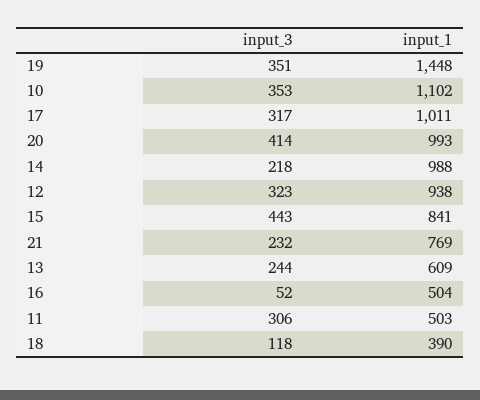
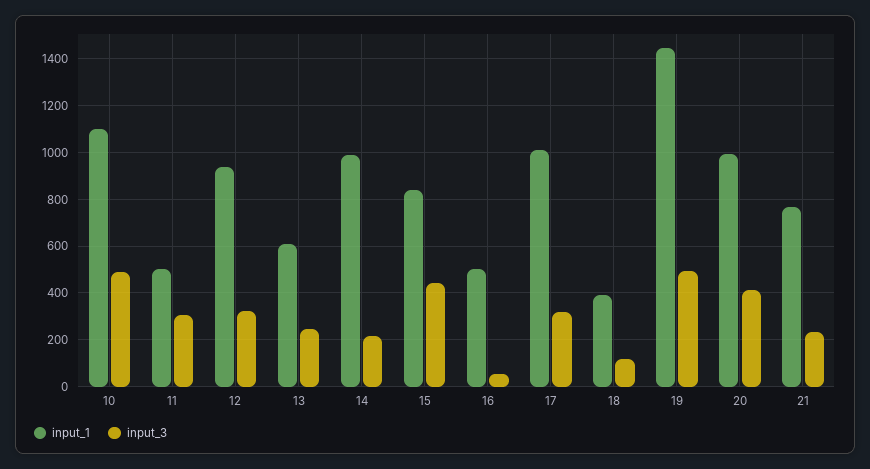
  {
    "input_3": {
-     "19": 351,
+     "19": 500,
-     "10": 353,
+     "10": 500,
      "17": 317,
      "20": 414,
      "14": 218,
      "12": 323,
      "15": 443,
      "21": 232,
      "13": 244,
      "16": 52,
      "11": 306,
      "18": 118
    },
    "input_1": {
      "19": 1448,
      "10": 1102,
      "17": 1011,
      "20": 993,
      "14": 988,
      "12": 938,
      "15": 841,
      "21": 769,
      "13": 609,
      "16": 504,
      "11": 503,
      "18": 390
    }
  }

